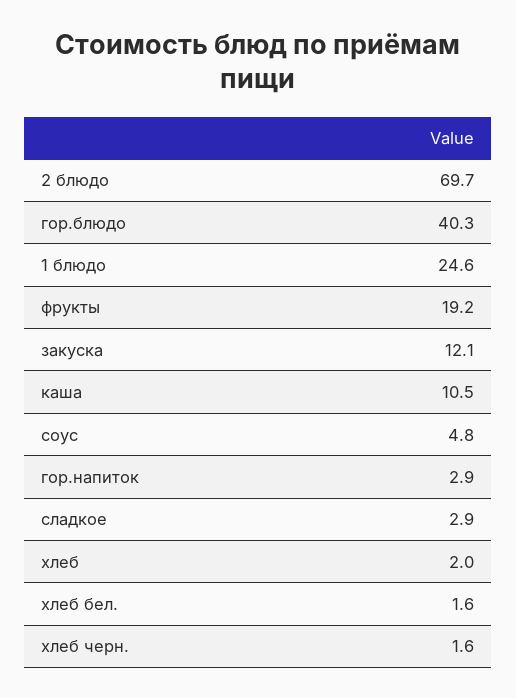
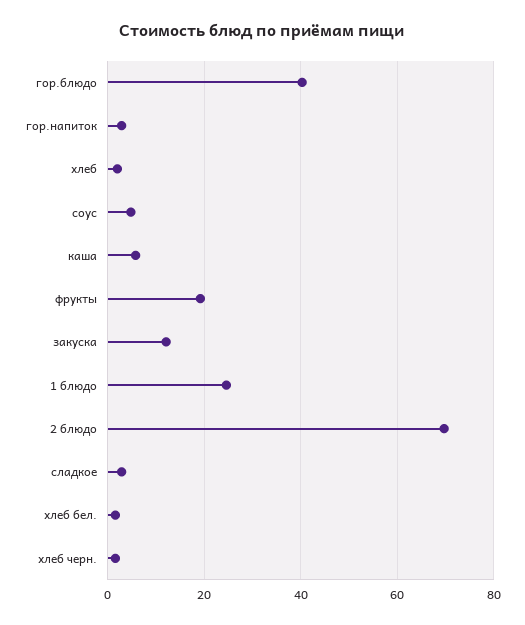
  {
    "2 блюдо": 69.7,
    "гор.блюдо": 40.3,
    "1 блюдо": 24.6,
    "фрукты": 19.2,
    "закуска": 12.1,
-   "каша": 10.5,
+   "каша": 6,
    "соус": 4.8,
    "гор.напиток": 2.9,
    "сладкое": 2.9,
    "хлеб": 2,
    "хлеб бел.": 1.6,
    "хлеб черн.": 1.6
  }

